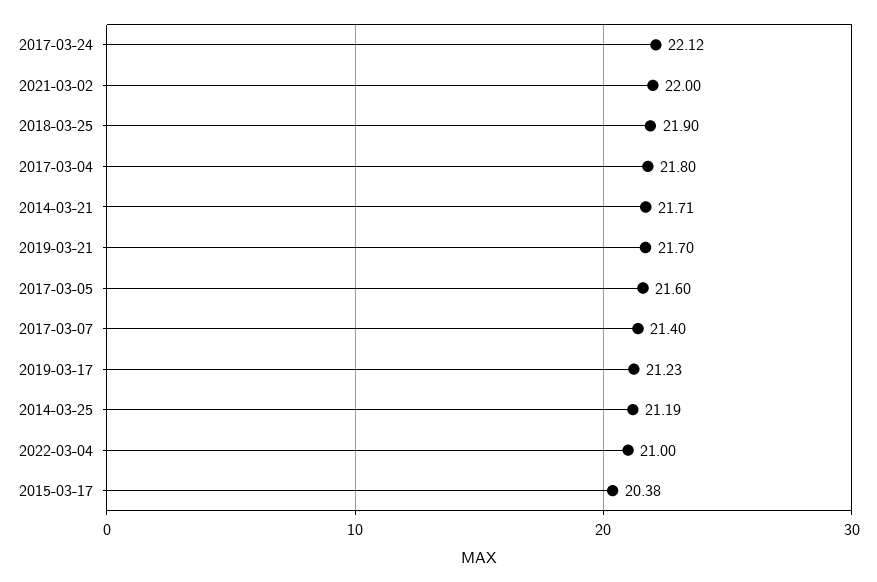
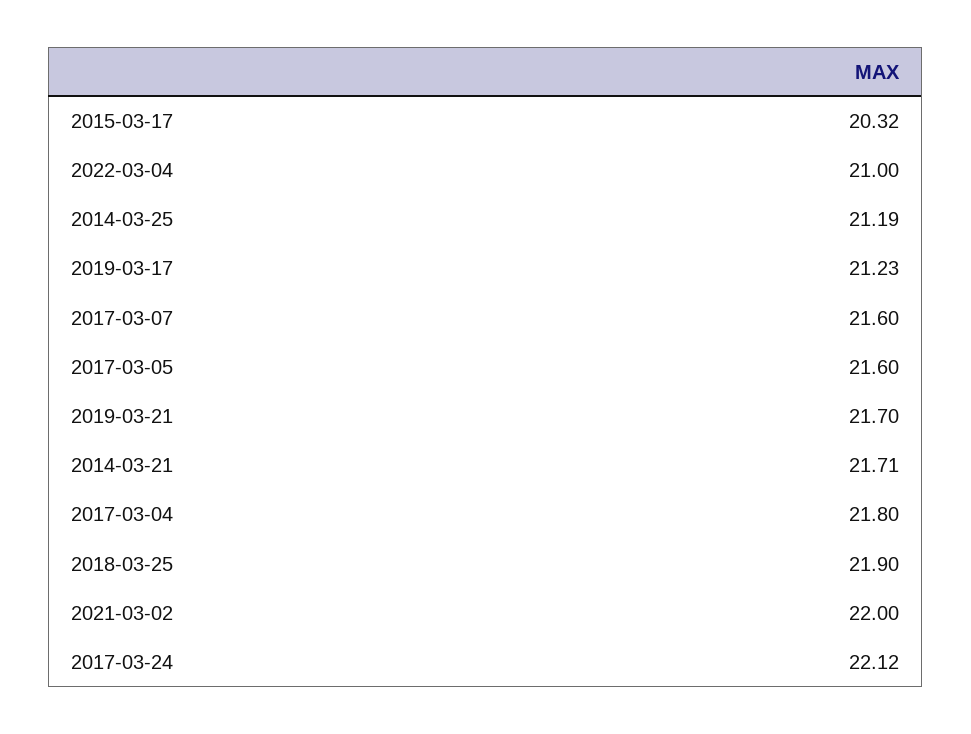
  {
    "2017-03-24": 22.12,
    "2021-03-02": 22,
    "2018-03-25": 21.9,
    "2017-03-04": 21.8,
    "2014-03-21": 21.71,
    "2019-03-21": 21.7,
    "2017-03-05": 21.6,
-   "2017-03-07": 21.4,
+   "2017-03-07": 21.6,
    "2019-03-17": 21.23,
    "2014-03-25": 21.19,
    "2022-03-04": 21,
-   "2015-03-17": 20.38
+   "2015-03-17": 20.32
  }

